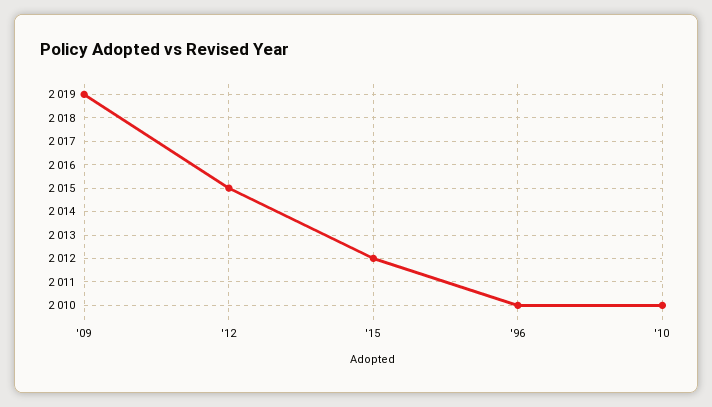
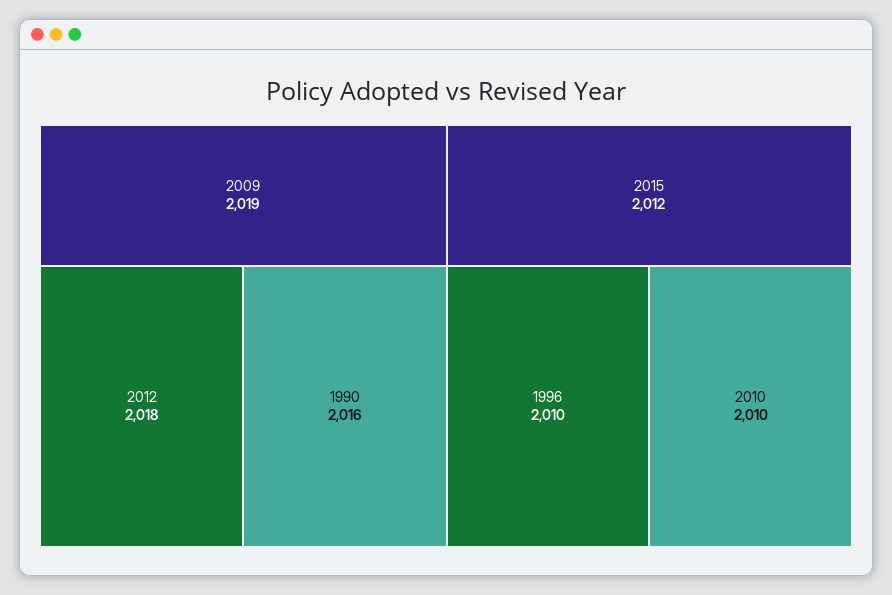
  {
    "'09": 2019,
-   "'12": 2015,
+   "'12": 2018,
    "'15": 2012,
    "'96": 2010,
-   "'10": 2010
+   "'10": 2010,
+   "1990": 2016
  }

